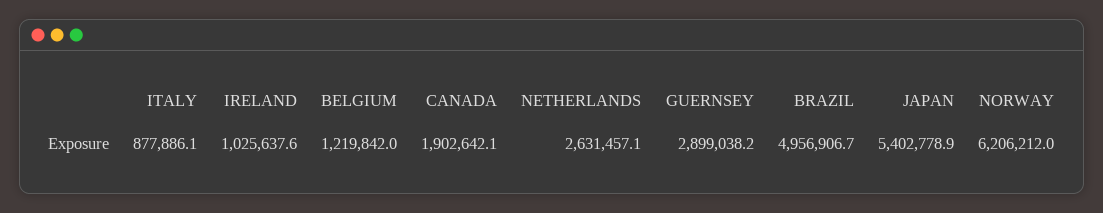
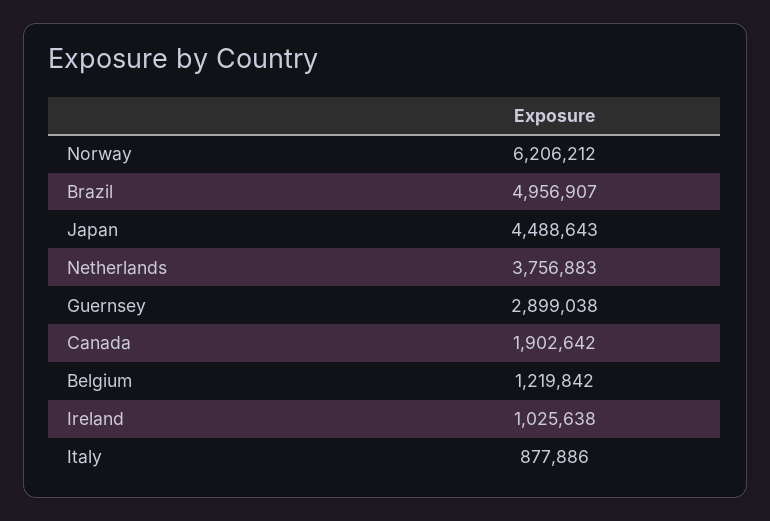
  {
    "ITALY": 877886.1,
    "IRELAND": 1025637.6,
    "BELGIUM": 1219842,
    "CANADA": 1902642.1,
-   "NETHERLANDS": 2631457.1,
+   "NETHERLANDS": 3756883,
    "GUERNSEY": 2899038.2,
    "BRAZIL": 4956906.7,
-   "JAPAN": 5402778.9,
+   "JAPAN": 4488643,
    "NORWAY": 6206212
  }

